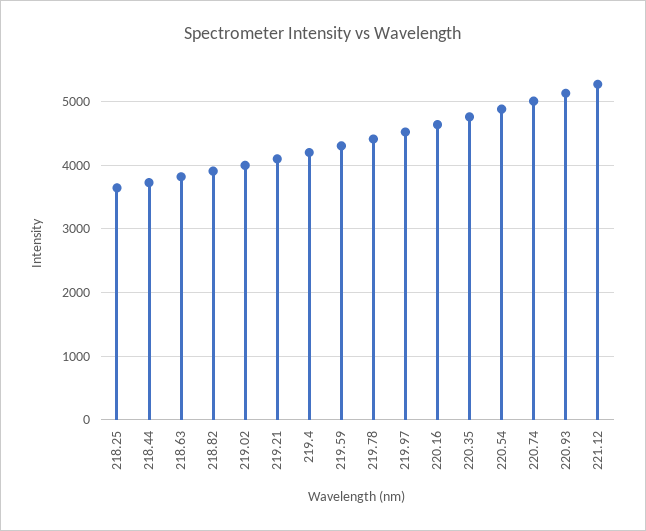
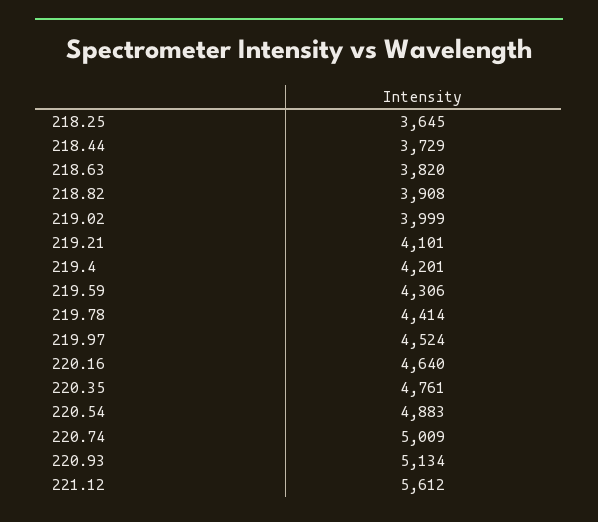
  {
    "218.25": 3645,
    "218.44": 3729,
    "218.63": 3820,
    "218.82": 3908,
    "219.02": 3999,
    "219.21": 4101,
    "219.4": 4201,
    "219.59": 4306,
    "219.78": 4414,
    "219.97": 4524,
    "220.16": 4640,
    "220.35": 4761,
    "220.54": 4883,
    "220.74": 5009,
    "220.93": 5134,
-   "221.12": 5300
+   "221.12": 5612
  }

